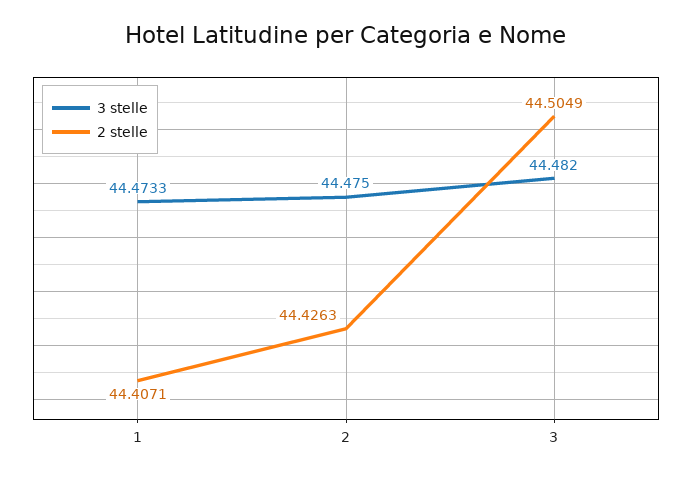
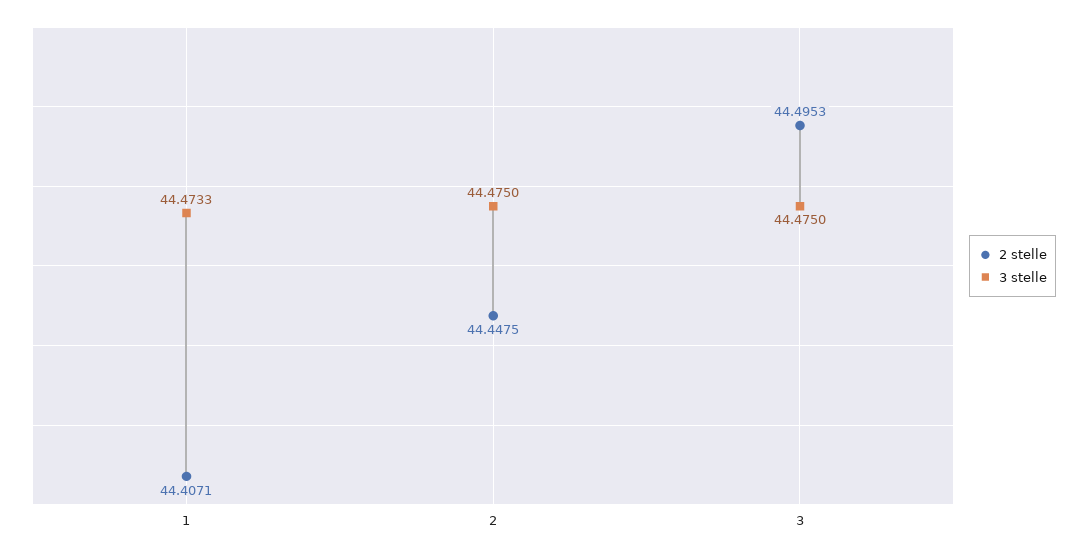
  {
    "3 stelle": {
      "1": 44.4733,
      "2": 44.475,
-     "3": 44.482
+     "3": 44.475
    },
    "2 stelle": {
      "1": 44.4071,
-     "2": 44.4263,
+     "2": 44.4475,
-     "3": 44.5049
+     "3": 44.4953
    }
  }

